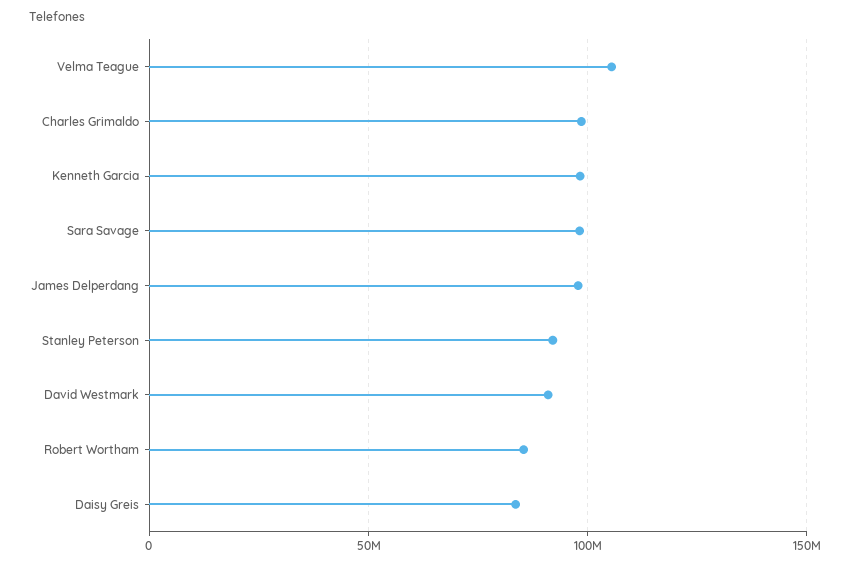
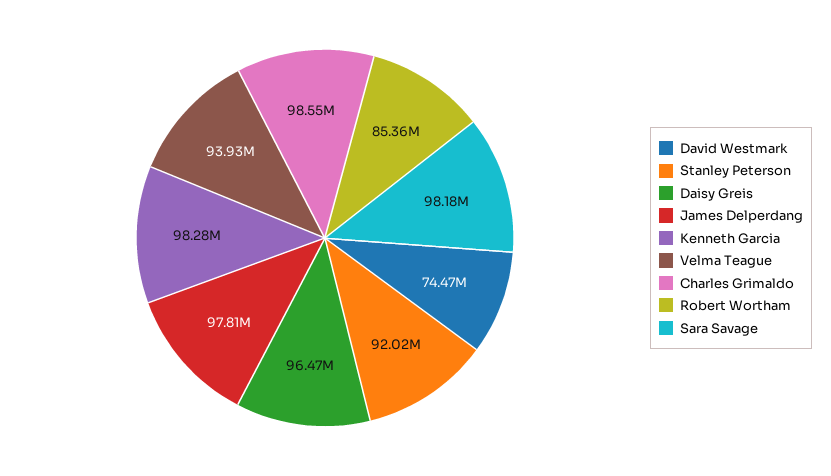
  {
-   "Velma Teague": 105000000,
+   "Velma Teague": 93930000,
    "Charles Grimaldo": 98550000,
    "Kenneth Garcia": 98280000,
    "Sara Savage": 98180000,
    "James Delperdang": 97810000,
    "Stanley Peterson": 92020000,
-   "David Westmark": 90000000,
+   "David Westmark": 74470000,
    "Robert Wortham": 85360000,
-   "Daisy Greis": 85000000
+   "Daisy Greis": 96470000
  }

